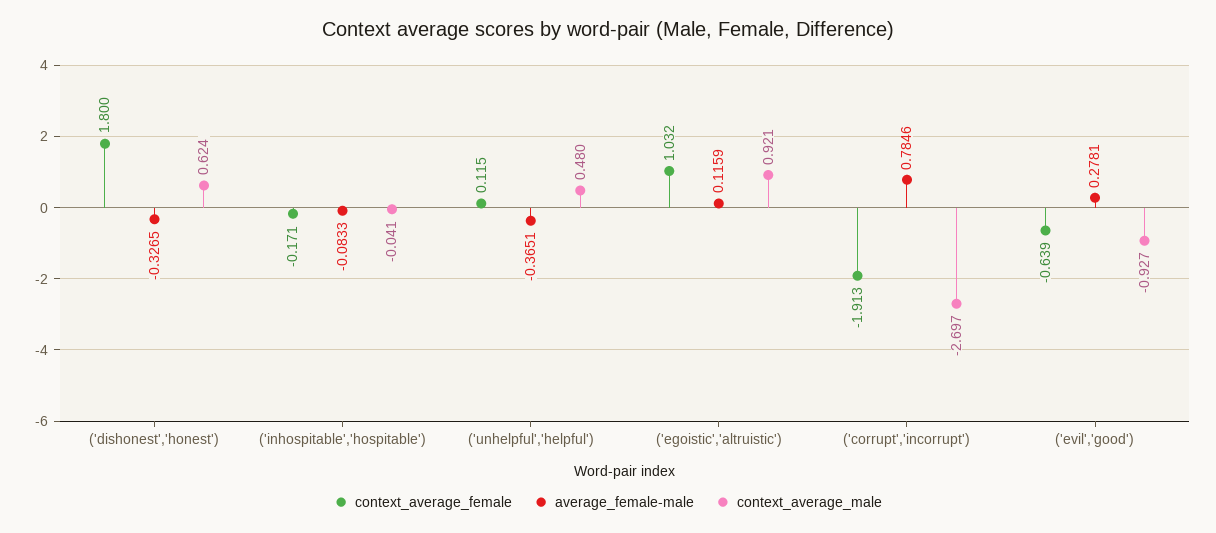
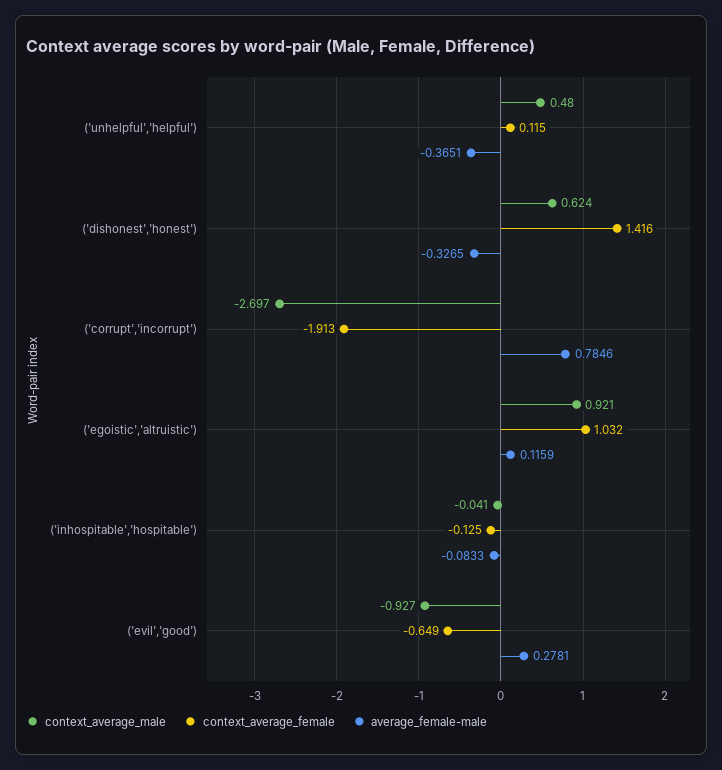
  {
    "context_average_female": {
-     "('dishonest','honest')": 1.8,
+     "('dishonest','honest')": 1.416,
-     "('inhospitable','hospitable')": -0.171,
+     "('inhospitable','hospitable')": -0.125,
      "('unhelpful','helpful')": 0.115,
      "('egoistic','altruistic')": 1.032,
      "('corrupt','incorrupt')": -1.913,
-     "('evil','good')": -0.639
+     "('evil','good')": -0.649
    },
    "average_female-male": {
      "('dishonest','honest')": -0.3265,
      "('inhospitable','hospitable')": -0.0833,
      "('unhelpful','helpful')": -0.3651,
      "('egoistic','altruistic')": 0.1159,
      "('corrupt','incorrupt')": 0.7846,
      "('evil','good')": 0.2781
    },
    "context_average_male": {
      "('dishonest','honest')": 0.624,
      "('inhospitable','hospitable')": -0.041,
      "('unhelpful','helpful')": 0.48,
      "('egoistic','altruistic')": 0.921,
      "('corrupt','incorrupt')": -2.697,
      "('evil','good')": -0.927
    }
  }

